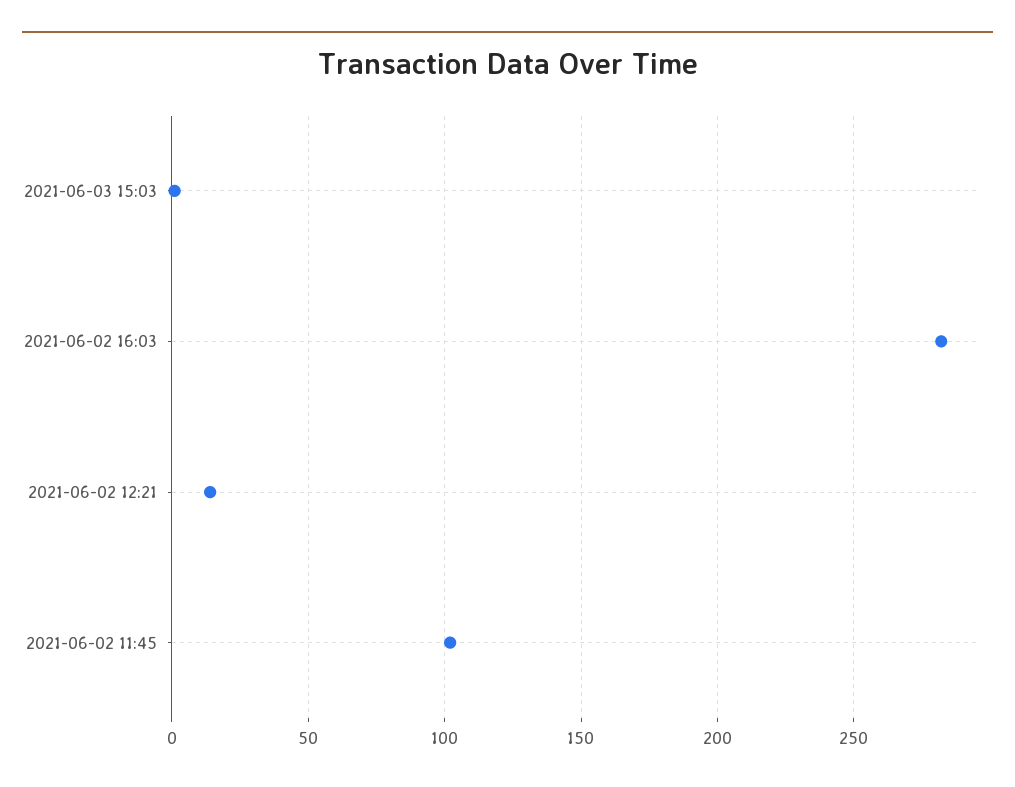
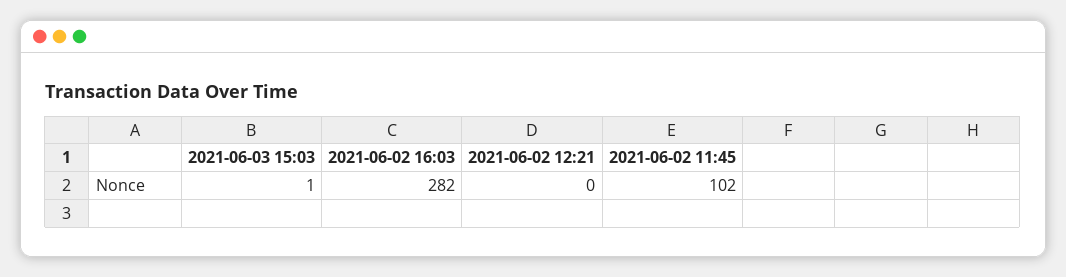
  {
    "2021-06-03 15:03": 1,
    "2021-06-02 16:03": 282,
-   "2021-06-02 12:21": 15,
+   "2021-06-02 12:21": 0,
    "2021-06-02 11:45": 102
  }

